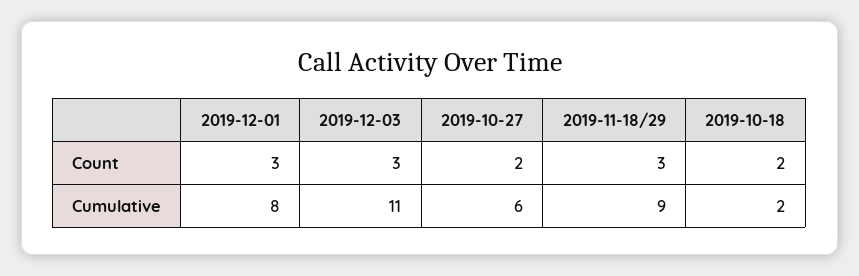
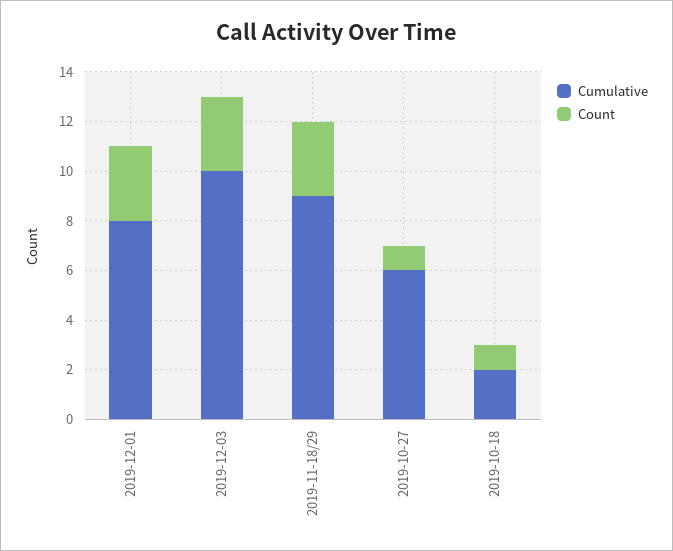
  {
    "Count": {
      "2019-12-01": 3,
      "2019-12-03": 3,
-     "2019-10-27": 2,
+     "2019-10-27": 1,
      "2019-11-18/29": 3,
-     "2019-10-18": 2
+     "2019-10-18": 1
    },
    "Cumulative": {
      "2019-12-01": 8,
-     "2019-12-03": 11,
+     "2019-12-03": 10,
      "2019-10-27": 6,
      "2019-11-18/29": 9,
      "2019-10-18": 2
    }
  }

